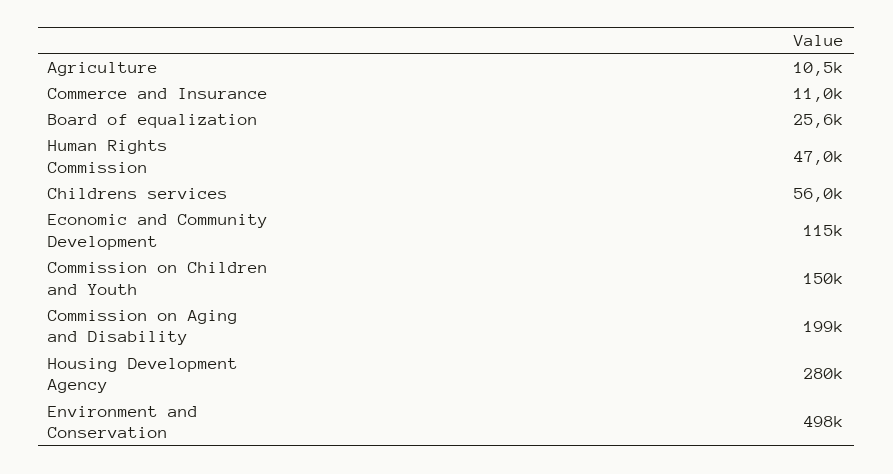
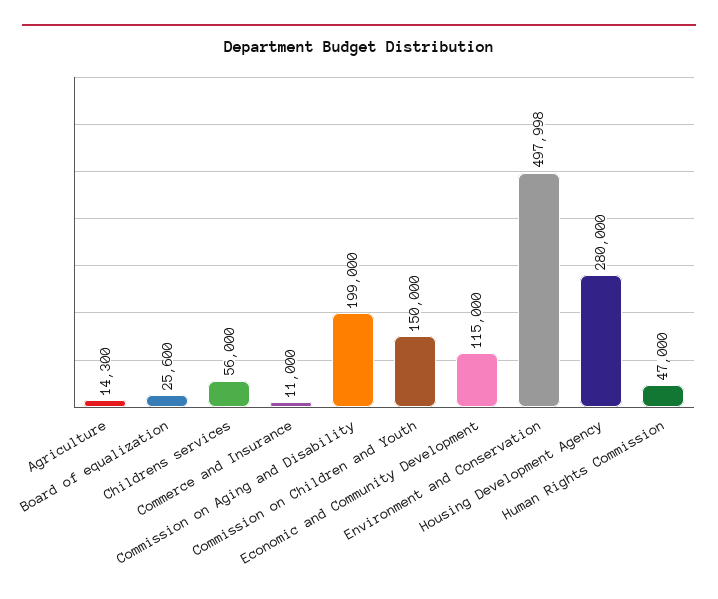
  {
-   "Agriculture": 10500,
+   "Agriculture": 14300,
    "Commerce and Insurance": 11000,
    "Board of equalization": 25600,
    "Human Rights Commission": 47000,
    "Childrens services": 56000,
    "Economic and Community Development": 115000,
    "Commission on Children and Youth": 150000,
    "Commission on Aging and Disability": 199000,
    "Housing Development Agency": 280000,
    "Environment and Conservation": 497998
  }

